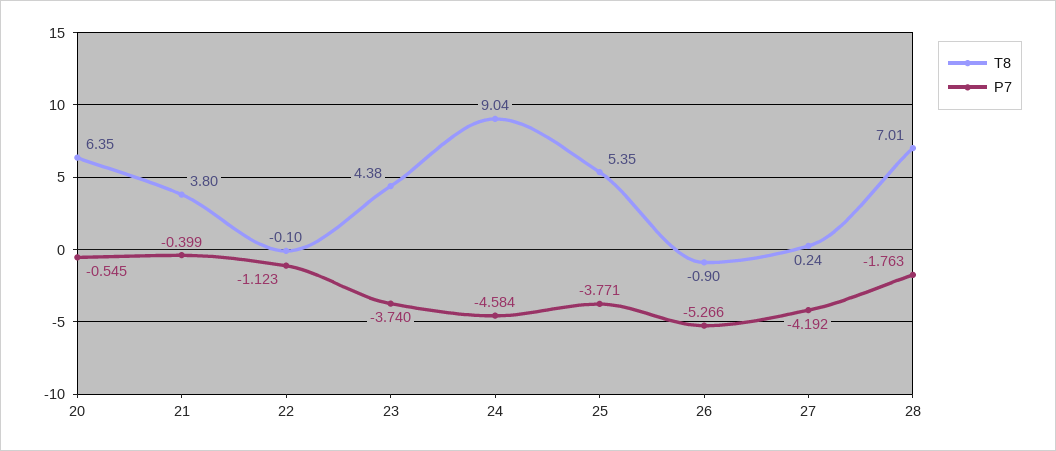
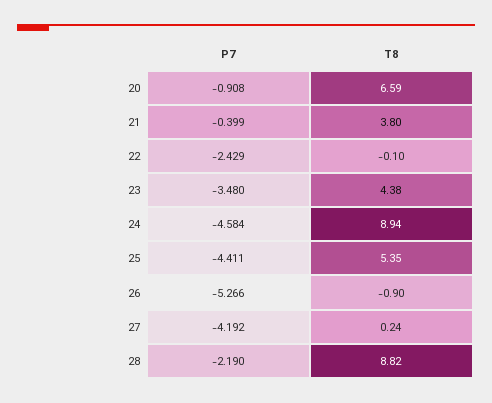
  {
    "T8": {
-     "20": 6.35,
+     "20": 6.59,
      "21": 3.8,
      "22": -0.1,
      "23": 4.38,
-     "24": 9.04,
+     "24": 8.94,
      "25": 5.35,
      "26": -0.9,
      "27": 0.24,
-     "28": 7.01
+     "28": 8.82
    },
    "P7": {
-     "20": -0.545,
+     "20": -0.908,
      "21": -0.399,
-     "22": -1.123,
+     "22": -2.429,
-     "23": -3.74,
+     "23": -3.48,
      "24": -4.584,
-     "25": -3.771,
+     "25": -4.411,
      "26": -5.266,
      "27": -4.192,
-     "28": -1.763
+     "28": -2.19
    }
  }

